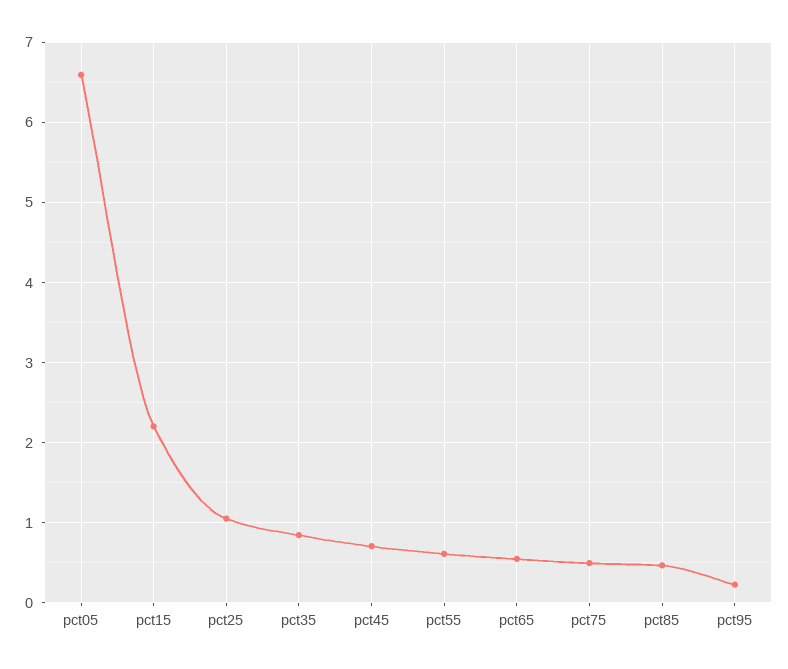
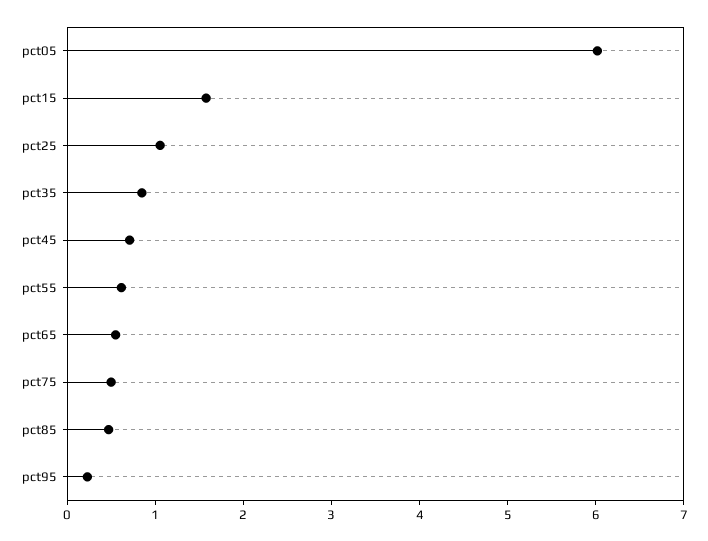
  {
-   "pct05": 6.6,
+   "pct05": 6,
-   "pct15": 2.2,
+   "pct15": 1.6,
    "pct25": 1.1,
    "pct35": 0.8,
    "pct45": 0.7,
    "pct55": 0.6,
    "pct65": 0.5,
    "pct75": 0.5,
    "pct85": 0.5,
    "pct95": 0.2
  }

